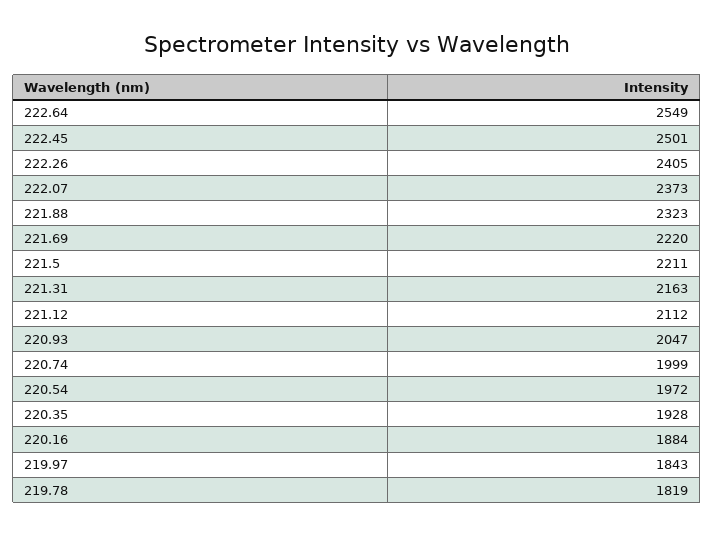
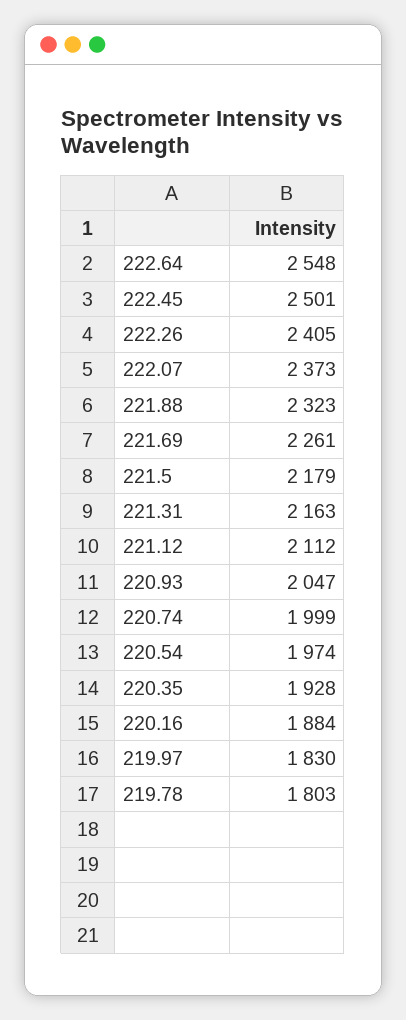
  {
-   "222.64": 2549,
+   "222.64": 2548,
    "222.45": 2501,
    "222.26": 2405,
    "222.07": 2373,
    "221.88": 2323,
-   "221.69": 2220,
+   "221.69": 2261,
-   "221.5": 2211,
+   "221.5": 2179,
    "221.31": 2163,
    "221.12": 2112,
    "220.93": 2047,
    "220.74": 1999,
-   "220.54": 1972,
+   "220.54": 1974,
    "220.35": 1928,
    "220.16": 1884,
-   "219.97": 1843,
+   "219.97": 1830,
-   "219.78": 1819
+   "219.78": 1803
  }

